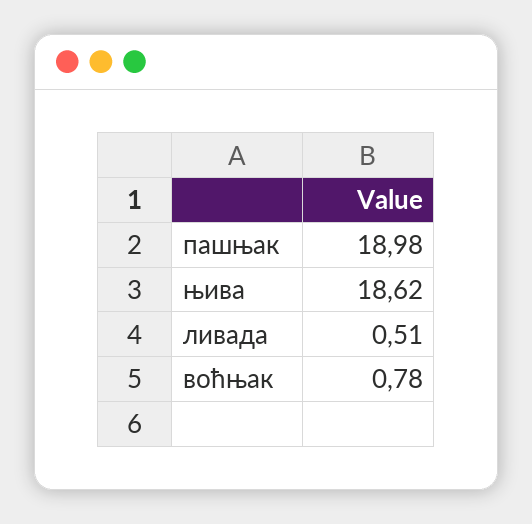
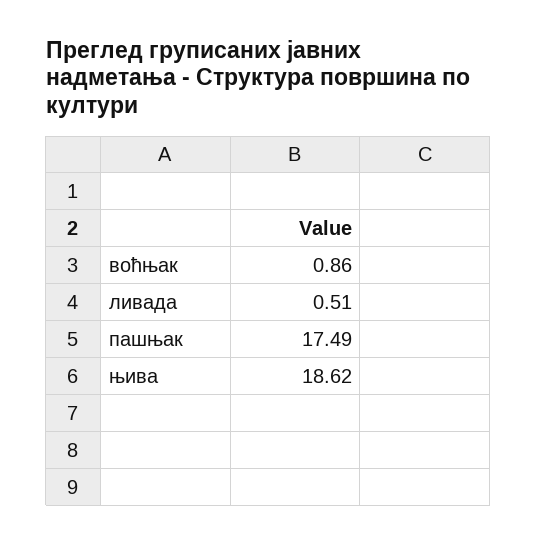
  {
-   "пашњак": 18.98,
+   "пашњак": 17.49,
    "њива": 18.62,
    "ливада": 0.51,
-   "воћњак": 0.78
+   "воћњак": 0.86
  }

